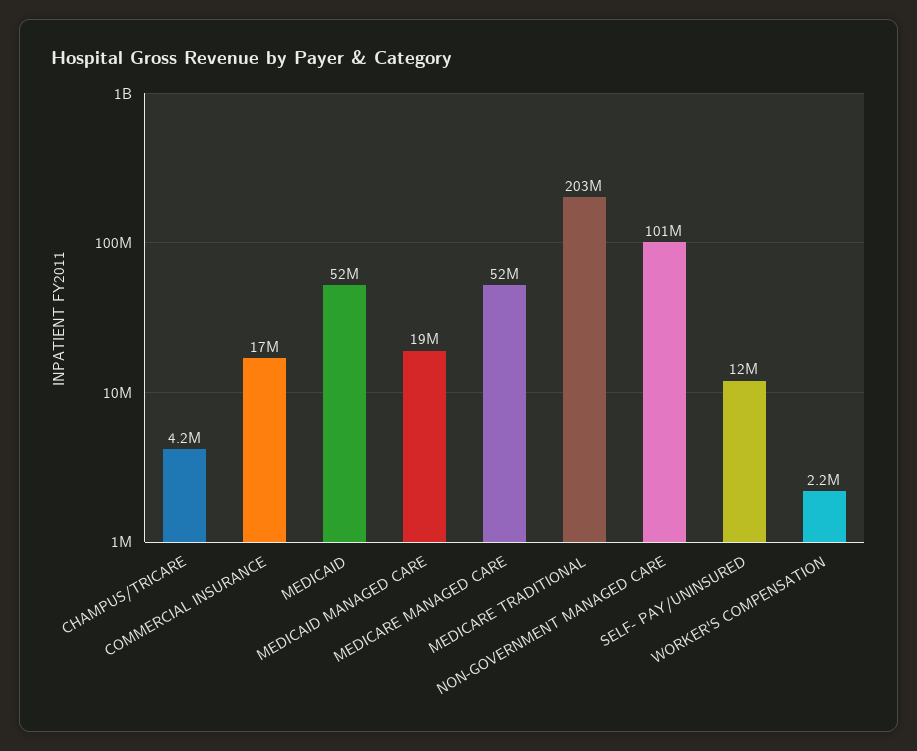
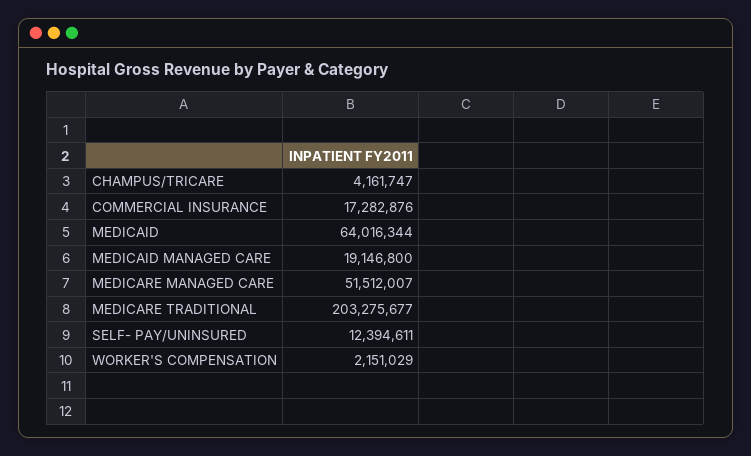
  {
    "CHAMPUS/TRICARE": 4161747,
    "COMMERCIAL INSURANCE": 17282876,
-   "MEDICAID": 52000000,
+   "MEDICAID": 64016344,
    "MEDICAID MANAGED CARE": 19146800,
    "MEDICARE MANAGED CARE": 51512007,
    "MEDICARE TRADITIONAL": 203275677,
-   "NON-GOVERNMENT MANAGED CARE": 101000000,
    "SELF- PAY/UNINSURED": 12394611,
    "WORKER'S COMPENSATION": 2151029
  }

